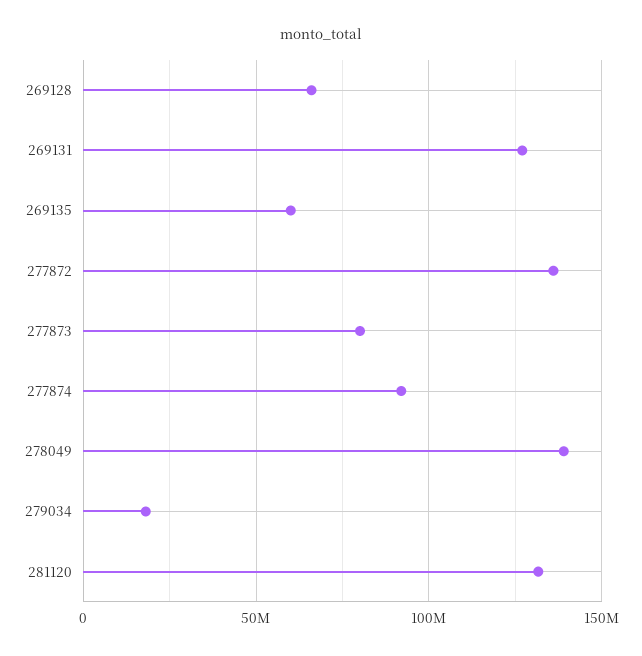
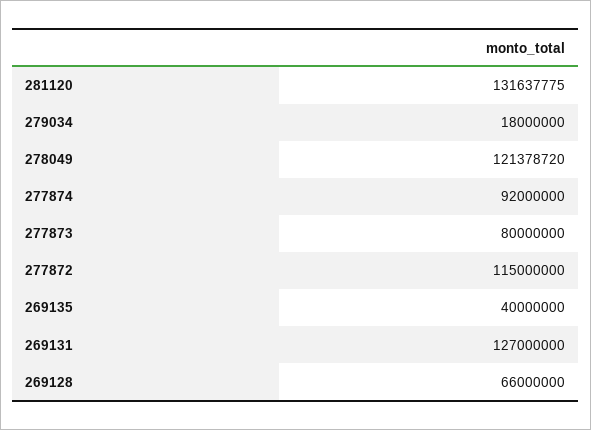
  {
    "269128": 66000000,
    "269131": 127000000,
-   "269135": 60000000,
+   "269135": 40000000,
-   "277872": 135000000,
+   "277872": 115000000,
    "277873": 80000000,
    "277874": 92000000,
-   "278049": 140000000,
+   "278049": 121378720,
    "279034": 18000000,
    "281120": 131637775
  }

